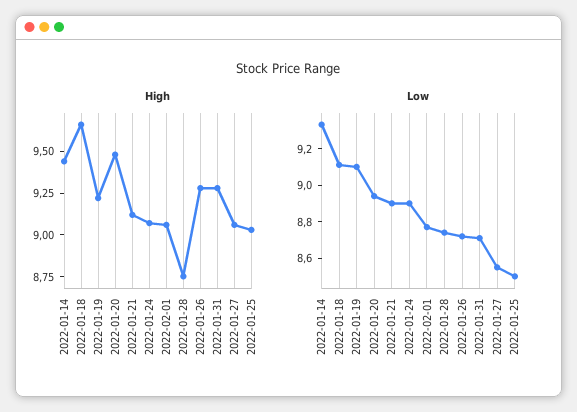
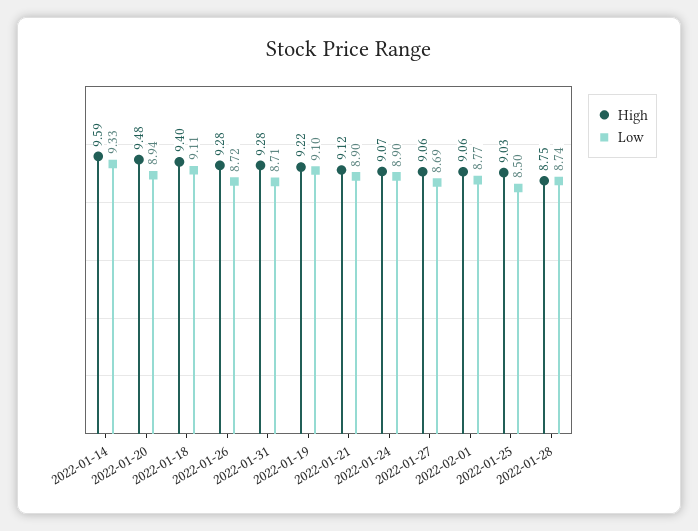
  {
    "High": {
-     "2022-01-14": 9.45,
+     "2022-01-14": 9.59,
-     "2022-01-18": 9.65,
+     "2022-01-18": 9.4,
      "2022-01-19": 9.22,
      "2022-01-20": 9.48,
      "2022-01-21": 9.12,
      "2022-01-24": 9.07,
      "2022-02-01": 9.06,
      "2022-01-28": 8.75,
      "2022-01-26": 9.28,
      "2022-01-31": 9.28,
      "2022-01-27": 9.06,
      "2022-01-25": 9.03
    },
    "Low": {
      "2022-01-14": 9.33,
      "2022-01-18": 9.11,
      "2022-01-19": 9.1,
      "2022-01-20": 8.94,
      "2022-01-21": 8.9,
      "2022-01-24": 8.9,
      "2022-02-01": 8.77,
      "2022-01-28": 8.74,
      "2022-01-26": 8.72,
      "2022-01-31": 8.71,
-     "2022-01-27": 8.55,
+     "2022-01-27": 8.69,
      "2022-01-25": 8.5
    }
  }

